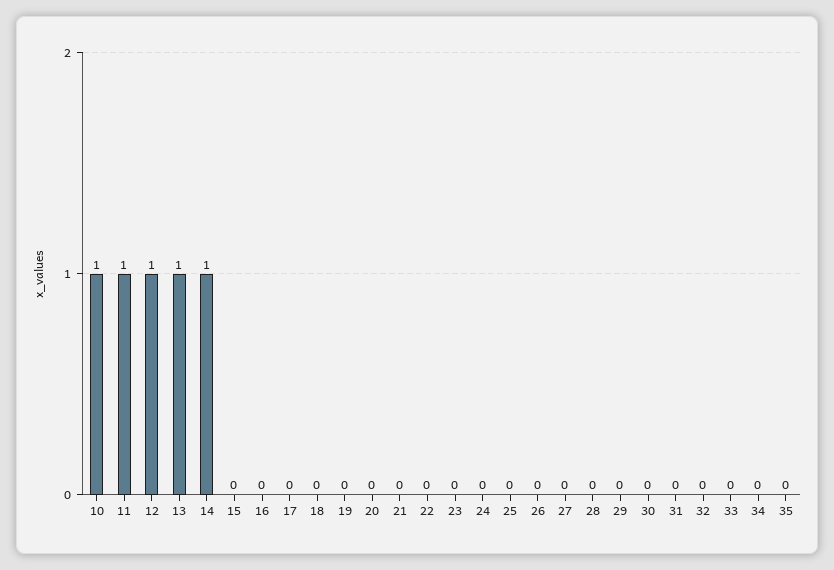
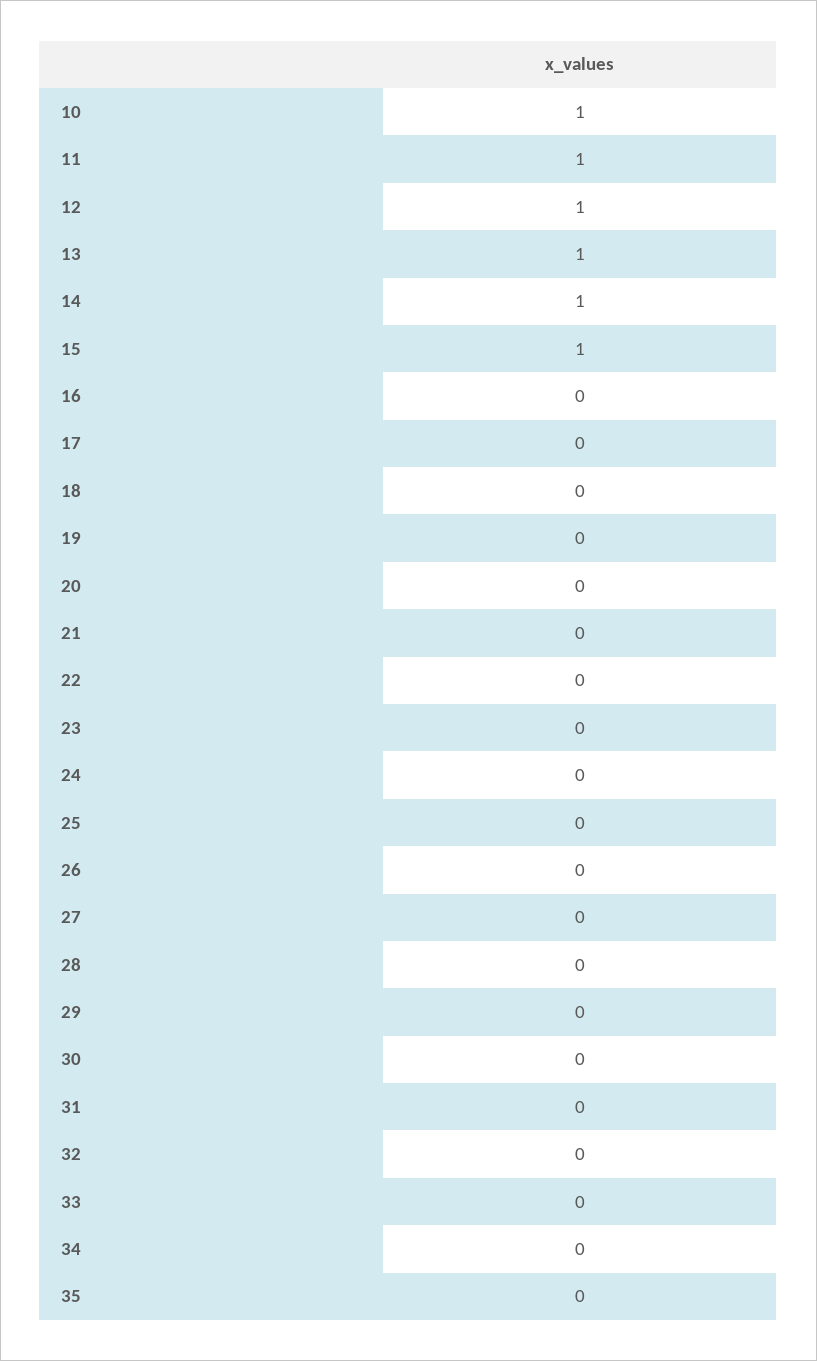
  {
    "10": 1,
    "11": 1,
    "12": 1,
    "13": 1,
    "14": 1,
-   "15": 0,
+   "15": 1,
    "16": 0,
    "17": 0,
    "18": 0,
    "19": 0,
    "20": 0,
    "21": 0,
    "22": 0,
    "23": 0,
    "24": 0,
    "25": 0,
    "26": 0,
    "27": 0,
    "28": 0,
    "29": 0,
    "30": 0,
    "31": 0,
    "32": 0,
    "33": 0,
    "34": 0,
    "35": 0
  }

